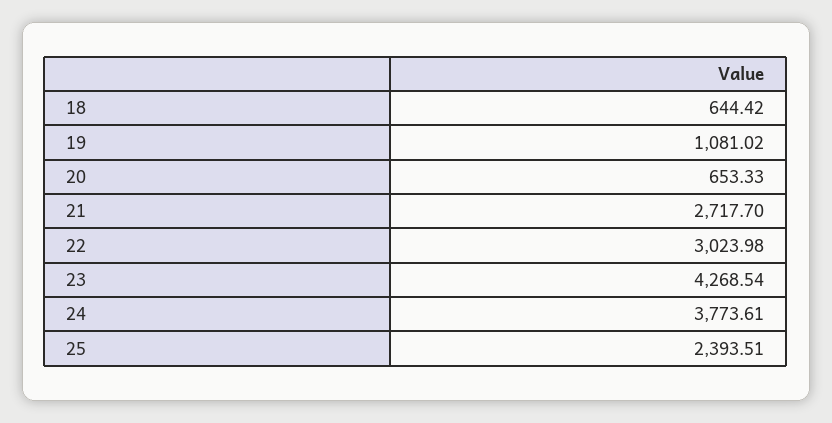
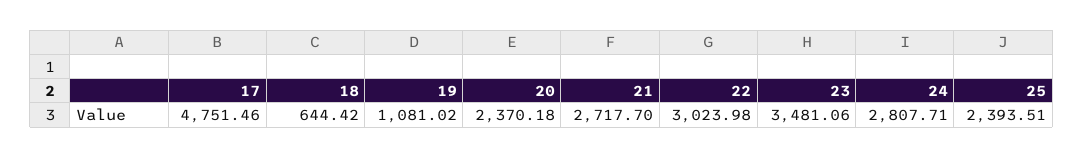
  {
    "18": 644.42,
    "19": 1081.02,
-   "20": 653.33,
+   "20": 2370.18,
    "21": 2717.7,
    "22": 3023.98,
-   "23": 4268.54,
+   "23": 3481.06,
-   "24": 3773.61,
+   "24": 2807.71,
-   "25": 2393.51
+   "25": 2393.51,
+   "17": 4751.46
  }

